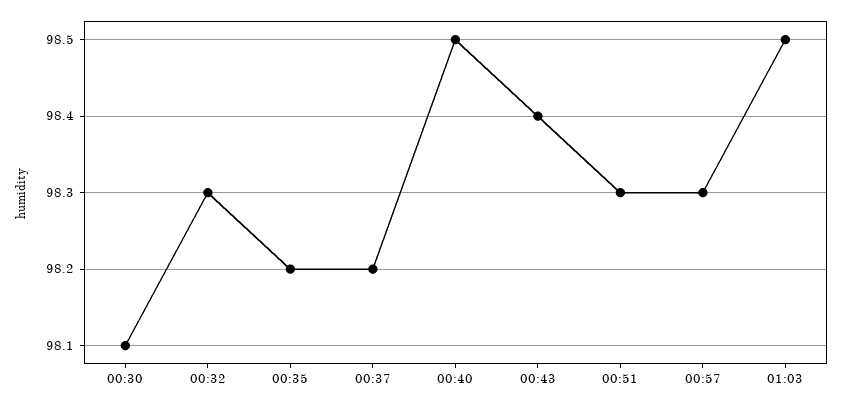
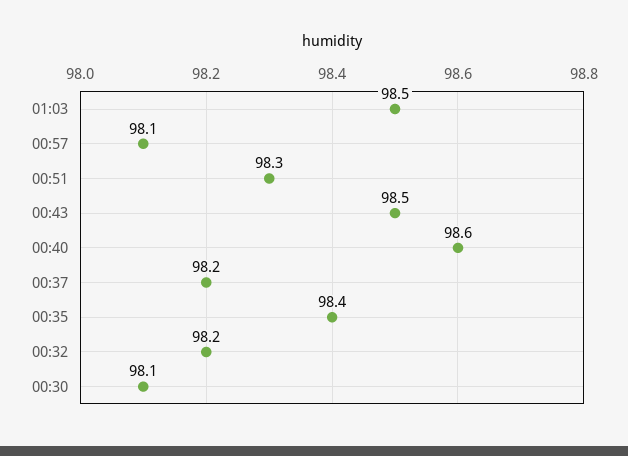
  {
    "00:30": 98.1,
-   "00:32": 98.3,
+   "00:32": 98.2,
-   "00:35": 98.2,
+   "00:35": 98.4,
    "00:37": 98.2,
-   "00:40": 98.5,
+   "00:40": 98.6,
-   "00:43": 98.4,
+   "00:43": 98.5,
    "00:51": 98.3,
-   "00:57": 98.3,
+   "00:57": 98.1,
    "01:03": 98.5
  }

